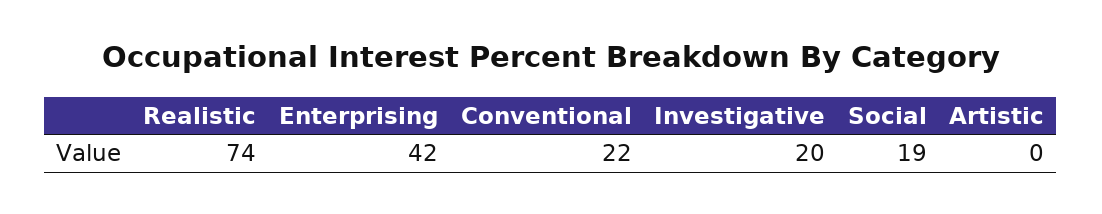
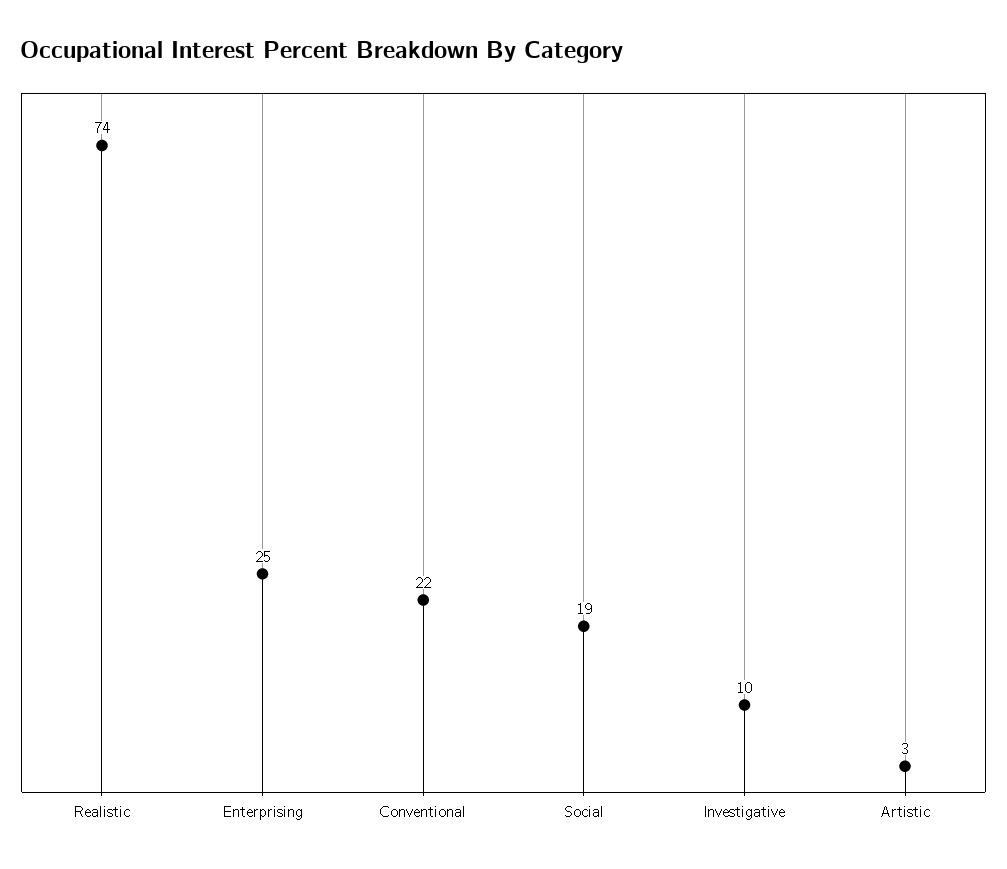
  {
    "Realistic": 74,
-   "Enterprising": 42,
+   "Enterprising": 25,
    "Conventional": 22,
-   "Investigative": 20,
+   "Investigative": 10,
    "Social": 19,
-   "Artistic": 0
+   "Artistic": 3
  }

